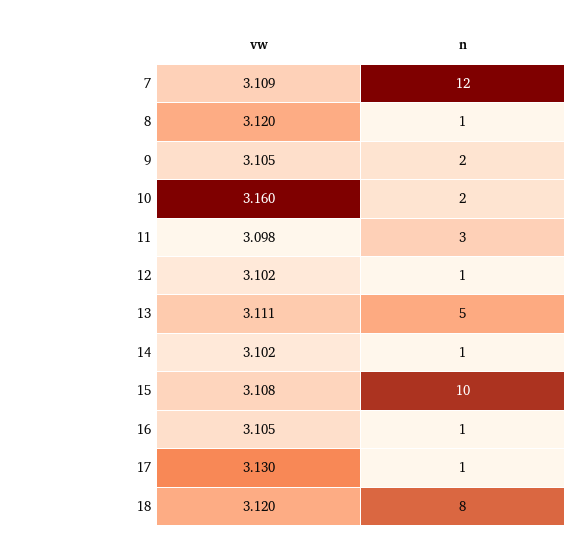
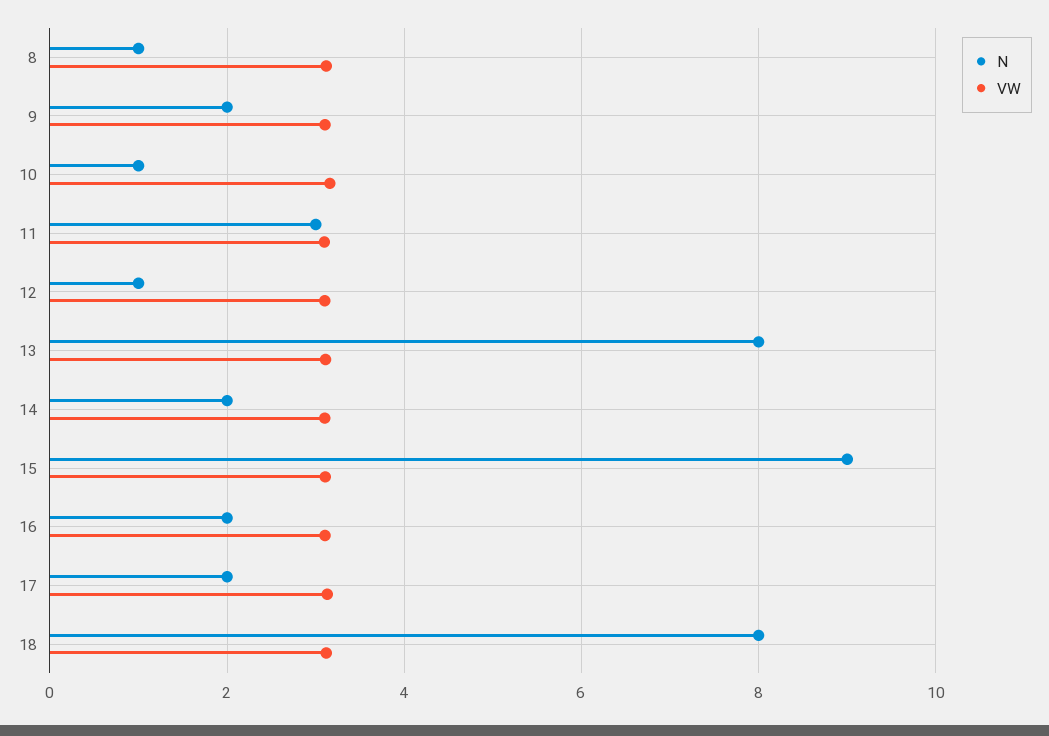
  {
    "vw": {
-     "7": 3.109,
      "8": 3.12,
      "9": 3.105,
      "10": 3.16,
      "11": 3.098,
      "12": 3.102,
      "13": 3.111,
      "14": 3.102,
      "15": 3.108,
      "16": 3.105,
      "17": 3.13,
      "18": 3.12
    },
    "n": {
-     "7": 12,
      "8": 1,
      "9": 2,
-     "10": 2,
+     "10": 1,
      "11": 3,
      "12": 1,
-     "13": 5,
+     "13": 8,
-     "14": 1,
+     "14": 2,
-     "15": 10,
+     "15": 9,
-     "16": 1,
+     "16": 2,
-     "17": 1,
+     "17": 2,
      "18": 8
    }
  }

